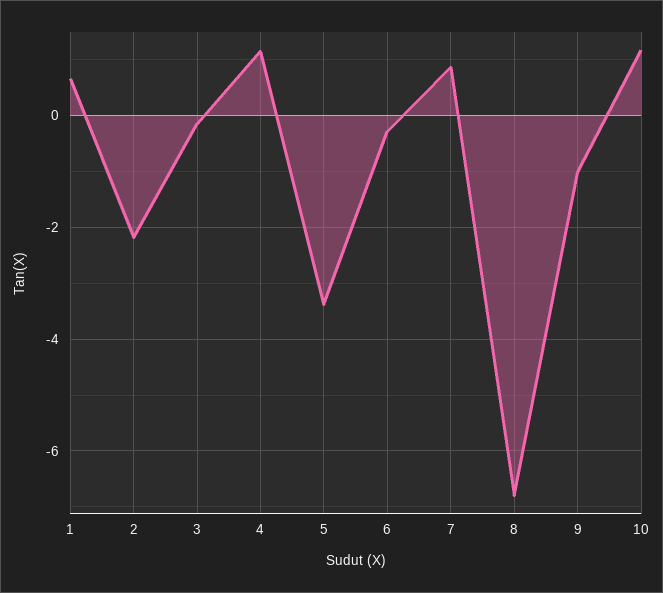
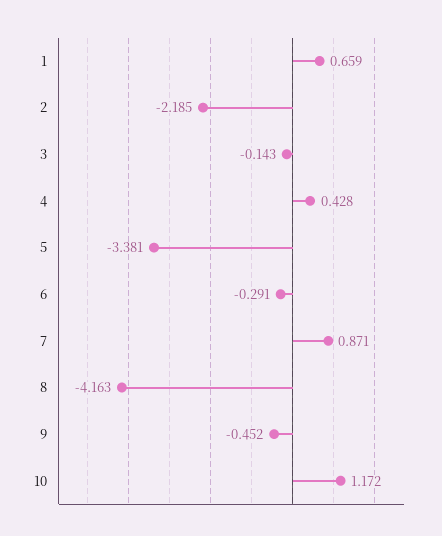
  {
    "1": 0.659,
    "2": -2.185,
    "3": -0.143,
-   "4": 1.2,
+   "4": 0.428,
    "5": -3.381,
    "6": -0.291,
    "7": 0.871,
-   "8": -6.8,
+   "8": -4.163,
-   "9": -1,
+   "9": -0.452,
    "10": 1.172
  }

